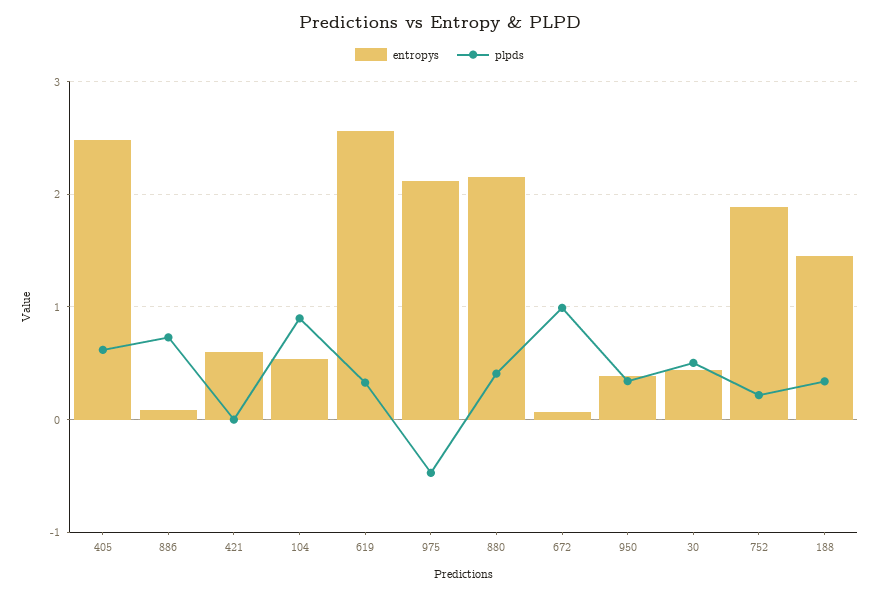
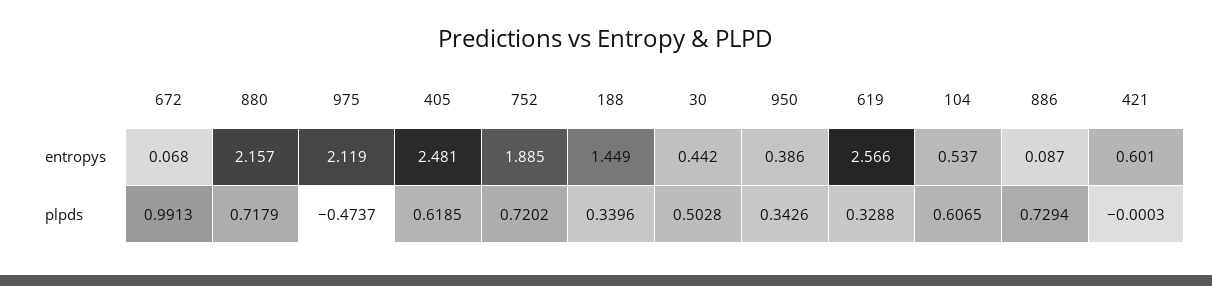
  {
    "entropys": {
      "405": 2.481,
      "886": 0.087,
      "421": 0.601,
      "104": 0.537,
      "619": 2.566,
      "975": 2.119,
      "880": 2.157,
      "672": 0.068,
      "950": 0.386,
      "30": 0.442,
      "752": 1.885,
      "188": 1.449
    },
    "plpds": {
      "405": 0.6185,
      "886": 0.7294,
      "421": -0.0003,
-     "104": 0.9,
+     "104": 0.6065,
      "619": 0.3288,
      "975": -0.4737,
-     "880": 0.4,
+     "880": 0.7179,
      "672": 0.9913,
      "950": 0.3426,
      "30": 0.5028,
-     "752": 0.2,
+     "752": 0.7202,
      "188": 0.3396
    }
  }

